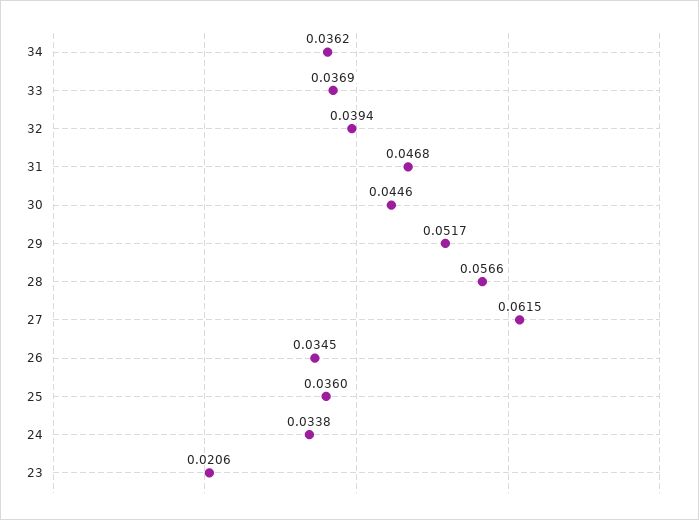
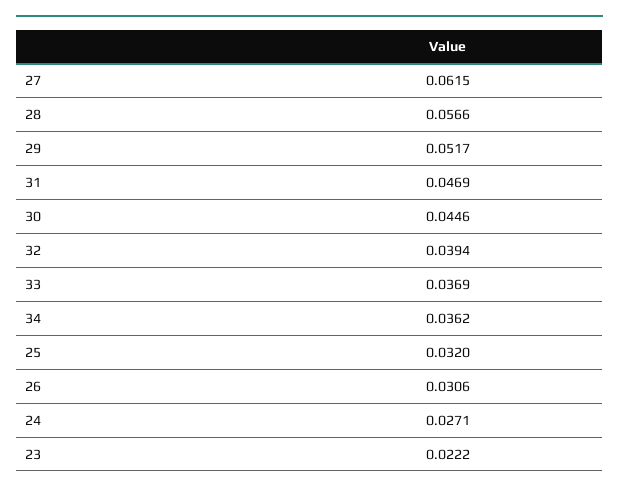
  {
    "34": 0.0362,
    "33": 0.0369,
    "32": 0.0394,
-   "31": 0.0468,
+   "31": 0.0469,
    "30": 0.0446,
    "29": 0.0517,
    "28": 0.0566,
    "27": 0.0615,
-   "26": 0.0345,
+   "26": 0.0306,
-   "25": 0.036,
+   "25": 0.032,
-   "24": 0.0338,
+   "24": 0.0271,
-   "23": 0.0206
+   "23": 0.0222
  }

